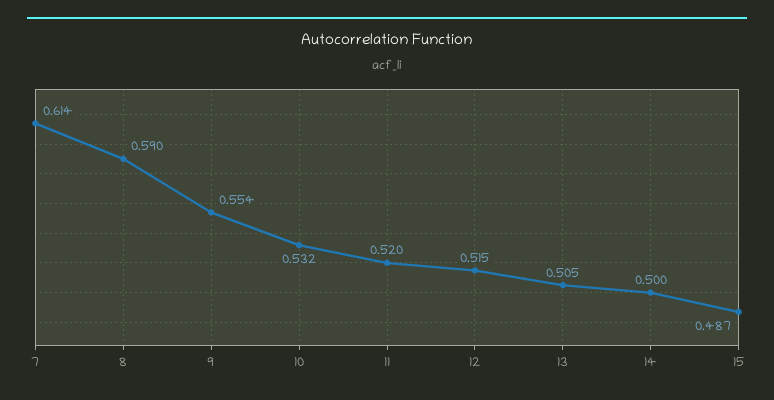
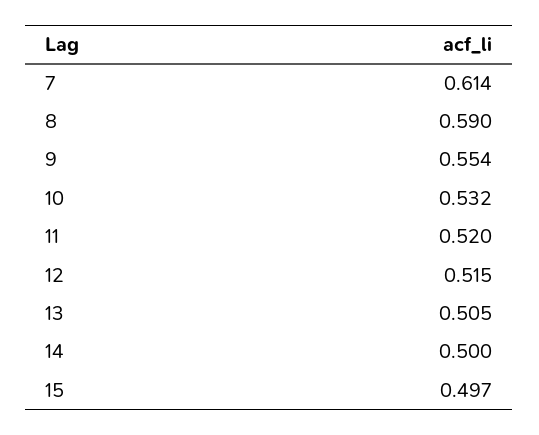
  {
    "7": 0.614,
    "8": 0.59,
    "9": 0.554,
    "10": 0.532,
    "11": 0.52,
    "12": 0.515,
    "13": 0.505,
    "14": 0.5,
-   "15": 0.487
+   "15": 0.497
  }

